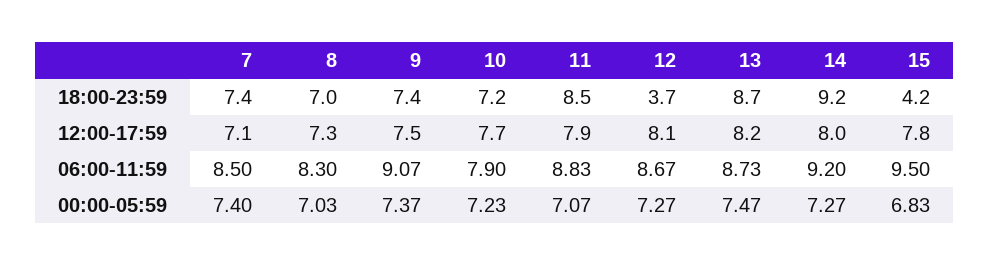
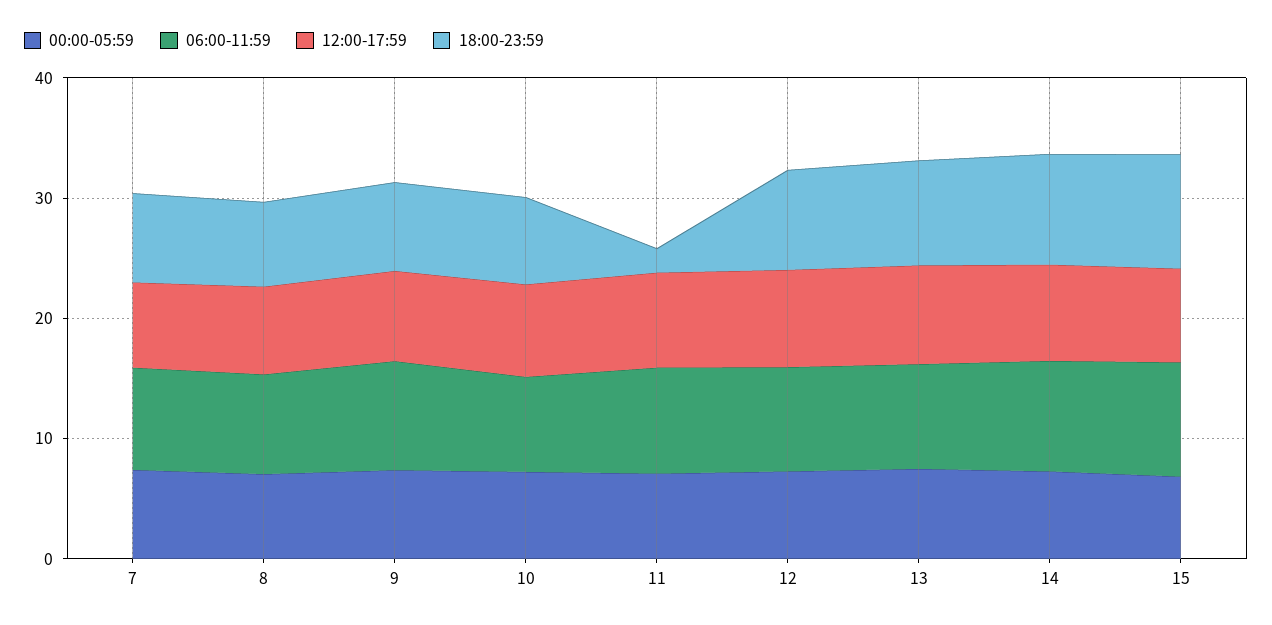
  {
    "18:00-23:59": {
      "7": 7.4,
      "8": 7,
      "9": 7.4,
      "10": 7.2,
-     "11": 8.5,
+     "11": 2,
-     "12": 3.7,
+     "12": 8,
      "13": 8.7,
      "14": 9.2,
-     "15": 4.2
+     "15": 10
    },
    "12:00-17:59": {
      "7": 7.1,
      "8": 7.3,
      "9": 7.5,
      "10": 7.7,
      "11": 7.9,
      "12": 8.1,
      "13": 8.2,
      "14": 8,
      "15": 7.8
    },
    "06:00-11:59": {
      "7": 8.5,
      "8": 8.3,
      "9": 9.07,
      "10": 7.9,
      "11": 8.83,
      "12": 8.67,
      "13": 8.73,
      "14": 9.2,
      "15": 9.5
    },
    "00:00-05:59": {
      "7": 7.4,
      "8": 7.03,
      "9": 7.37,
      "10": 7.23,
      "11": 7.07,
      "12": 7.27,
      "13": 7.47,
      "14": 7.27,
      "15": 6.83
    }
  }

